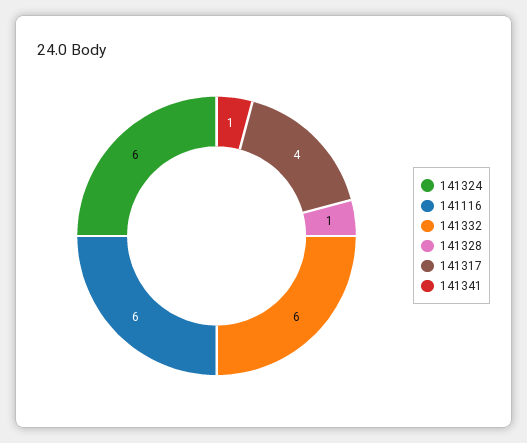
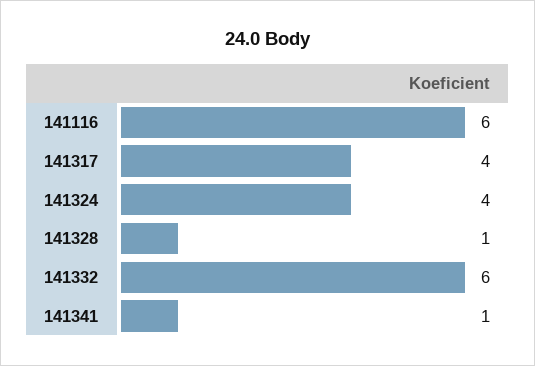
  {
-   "141324": 6,
+   "141324": 4,
    "141116": 6,
    "141332": 6,
    "141328": 1,
    "141317": 4,
    "141341": 1
  }

